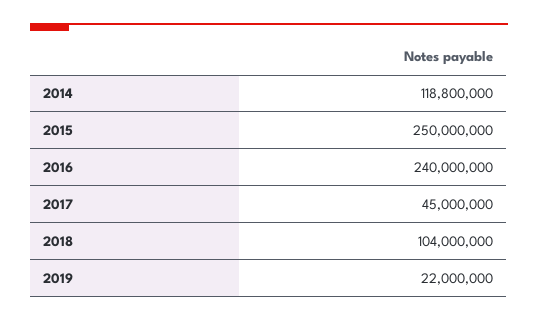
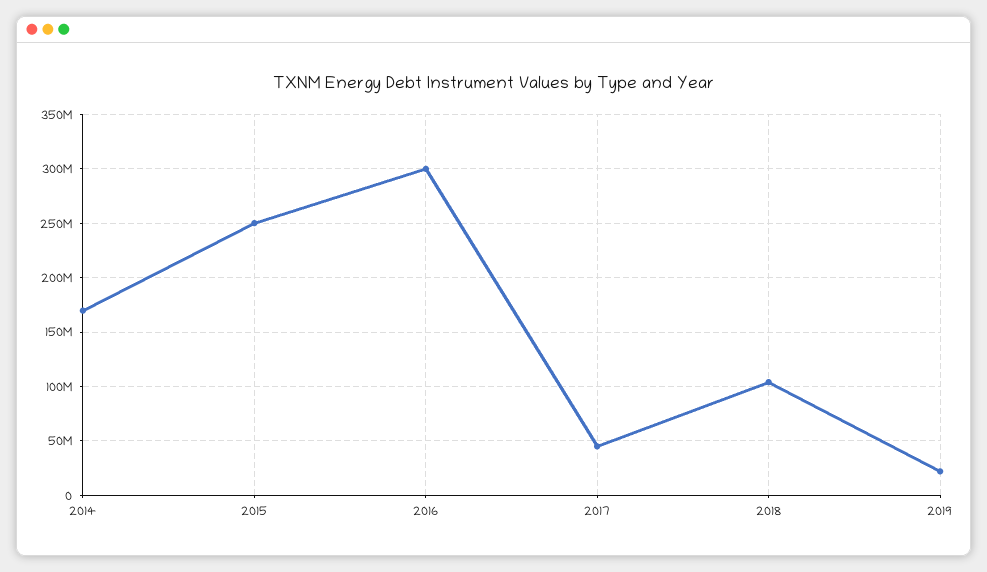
  {
-   "2014": 118800000,
+   "2014": 170000000,
    "2015": 250000000,
-   "2016": 240000000,
+   "2016": 300000000,
    "2017": 45000000,
    "2018": 104000000,
    "2019": 22000000
  }

